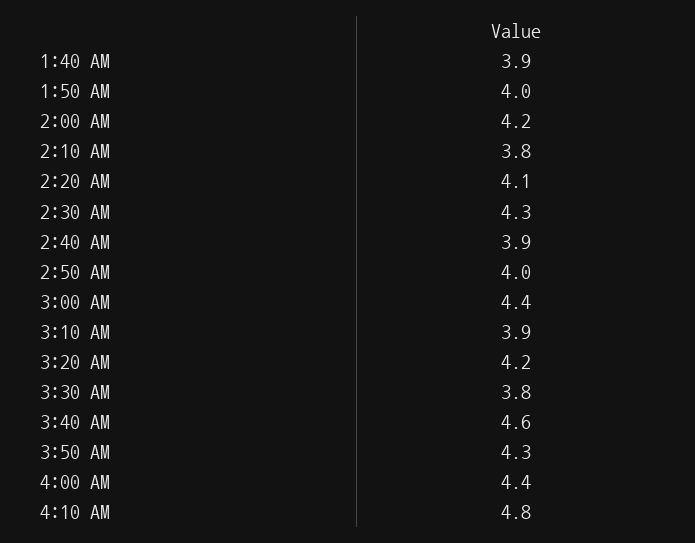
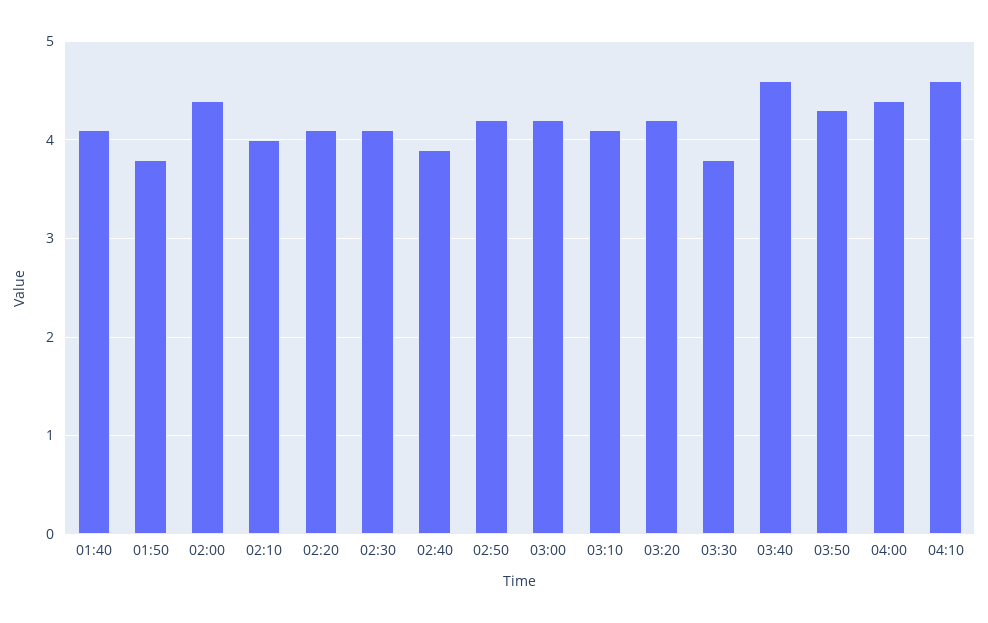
  {
-   "1:40 AM": 3.9,
+   "1:40 AM": 4.1,
-   "1:50 AM": 4,
+   "1:50 AM": 3.8,
-   "2:00 AM": 4.2,
+   "2:00 AM": 4.4,
-   "2:10 AM": 3.8,
+   "2:10 AM": 4,
    "2:20 AM": 4.1,
-   "2:30 AM": 4.3,
+   "2:30 AM": 4.1,
    "2:40 AM": 3.9,
-   "2:50 AM": 4,
+   "2:50 AM": 4.2,
-   "3:00 AM": 4.4,
+   "3:00 AM": 4.2,
-   "3:10 AM": 3.9,
+   "3:10 AM": 4.1,
    "3:20 AM": 4.2,
    "3:30 AM": 3.8,
    "3:40 AM": 4.6,
    "3:50 AM": 4.3,
    "4:00 AM": 4.4,
-   "4:10 AM": 4.8
+   "4:10 AM": 4.6
  }

